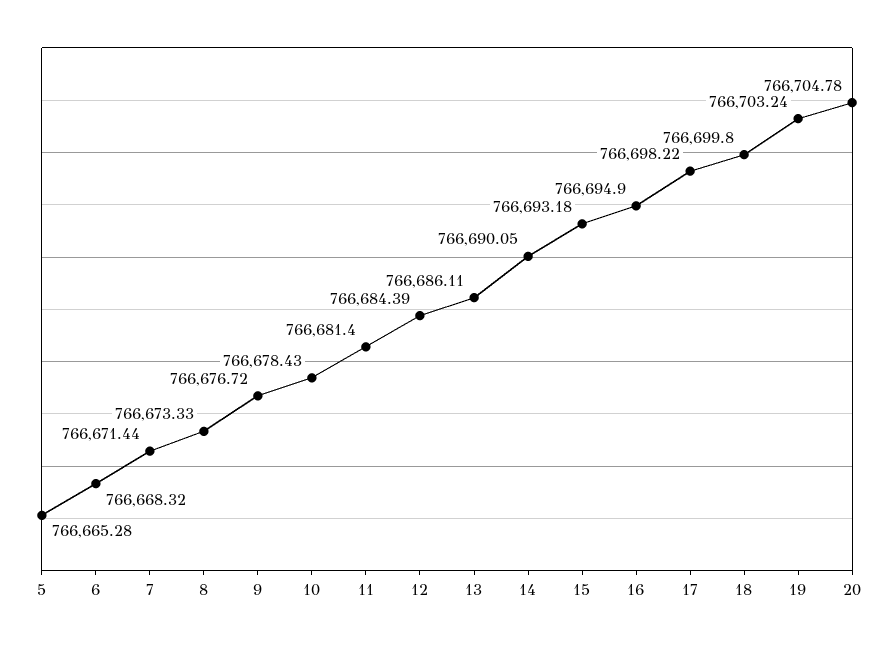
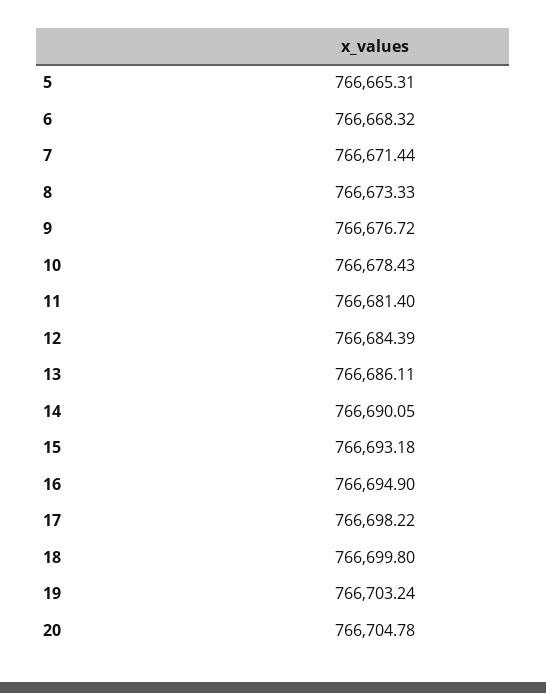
  {
-   "5": 766665.28,
+   "5": 766665.31,
    "6": 766668.32,
    "7": 766671.44,
    "8": 766673.33,
    "9": 766676.72,
    "10": 766678.43,
    "11": 766681.4,
    "12": 766684.39,
    "13": 766686.11,
    "14": 766690.05,
    "15": 766693.18,
    "16": 766694.9,
    "17": 766698.22,
    "18": 766699.8,
    "19": 766703.24,
    "20": 766704.78
  }

